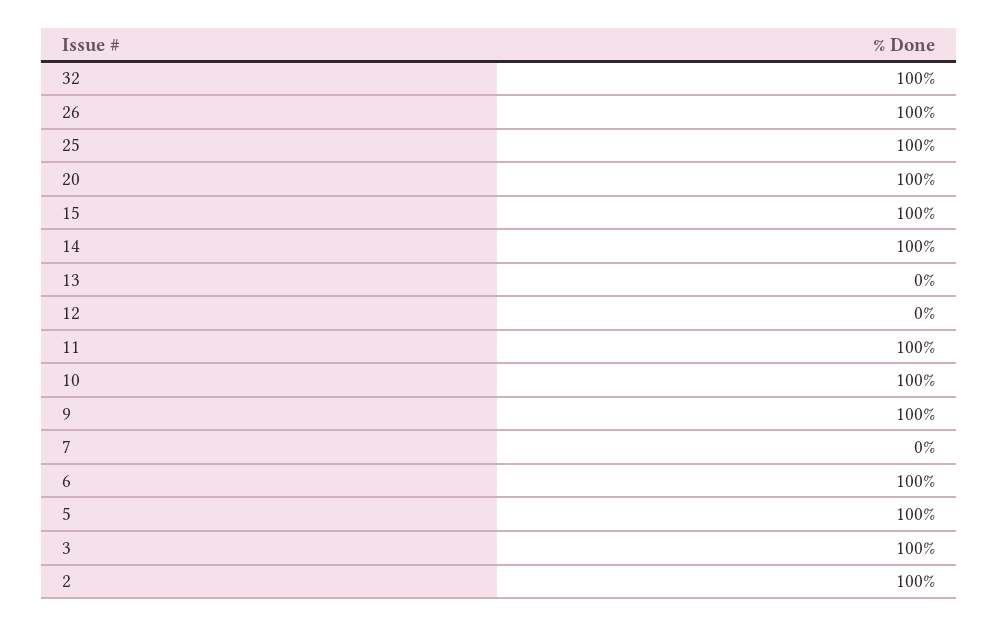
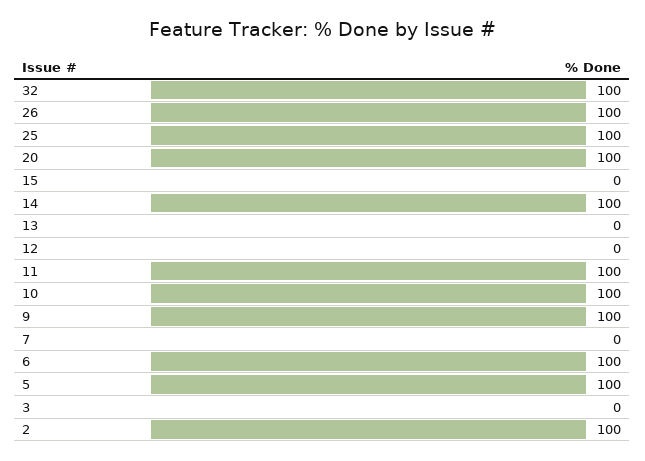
  {
    "32": 100,
    "26": 100,
    "25": 100,
    "20": 100,
-   "15": 100,
+   "15": 0,
    "14": 100,
    "13": 0,
    "12": 0,
    "11": 100,
    "10": 100,
    "9": 100,
    "7": 0,
    "6": 100,
    "5": 100,
-   "3": 100,
+   "3": 0,
    "2": 100
  }

